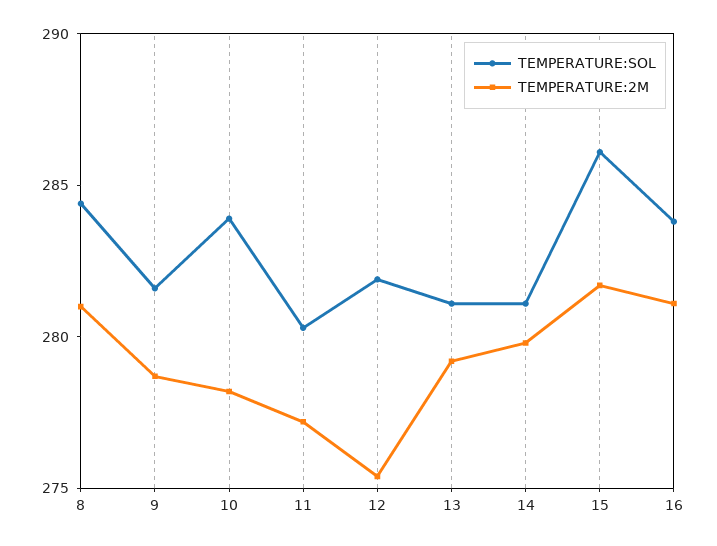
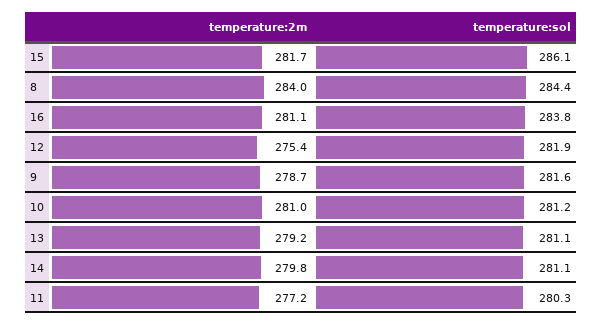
  {
    "TEMPERATURE:SOL": {
      "8": 284.4,
      "9": 281.6,
-     "10": 284,
+     "10": 281.2,
      "11": 280.3,
      "12": 281.9,
      "13": 281.1,
      "14": 281.1,
      "15": 286.1,
      "16": 283.8
    },
    "TEMPERATURE:2M": {
-     "8": 281,
+     "8": 284,
      "9": 278.7,
-     "10": 278,
+     "10": 281,
      "11": 277.2,
      "12": 275.4,
      "13": 279.2,
      "14": 279.8,
      "15": 281.7,
      "16": 281.1
    }
  }

